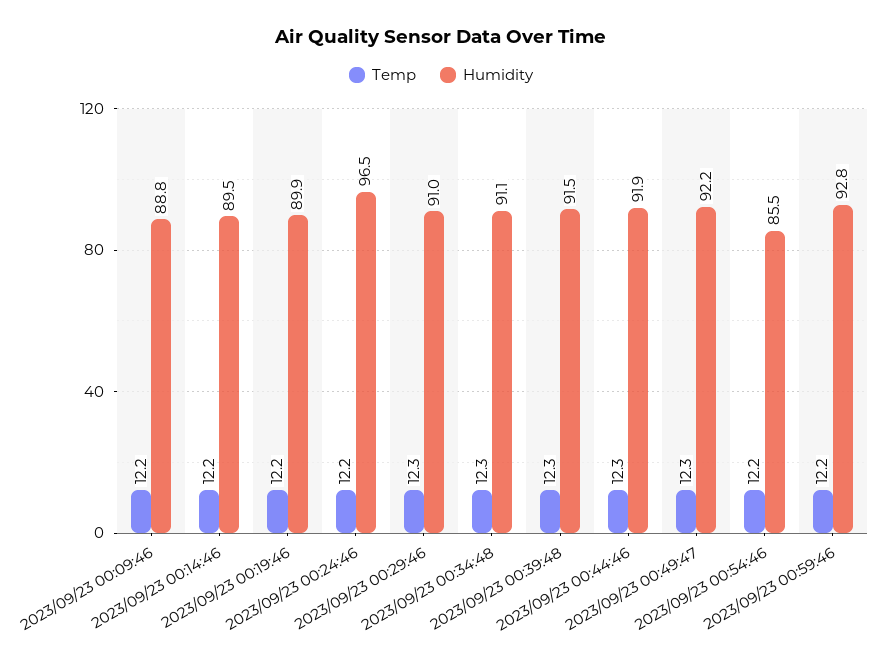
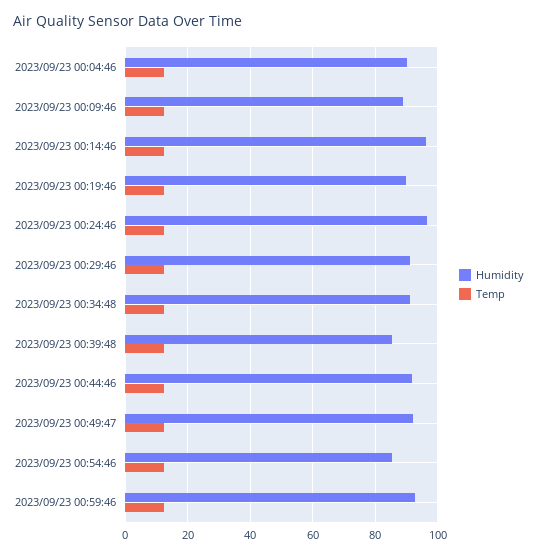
  {
    "Temp": {
      "2023/09/23 00:09:46": 12.2,
      "2023/09/23 00:14:46": 12.2,
      "2023/09/23 00:19:46": 12.2,
      "2023/09/23 00:24:46": 12.2,
      "2023/09/23 00:29:46": 12.3,
      "2023/09/23 00:34:48": 12.3,
      "2023/09/23 00:39:48": 12.3,
      "2023/09/23 00:44:46": 12.3,
      "2023/09/23 00:49:47": 12.3,
      "2023/09/23 00:54:46": 12.2,
-     "2023/09/23 00:59:46": 12.2
+     "2023/09/23 00:59:46": 12.2,
+     "2023/09/23 00:04:46": 12
    },
    "Humidity": {
      "2023/09/23 00:09:46": 88.8,
-     "2023/09/23 00:14:46": 89.5,
+     "2023/09/23 00:14:46": 96,
      "2023/09/23 00:19:46": 89.9,
      "2023/09/23 00:24:46": 96.5,
      "2023/09/23 00:29:46": 91,
      "2023/09/23 00:34:48": 91.1,
-     "2023/09/23 00:39:48": 91.5,
+     "2023/09/23 00:39:48": 86,
      "2023/09/23 00:44:46": 91.9,
      "2023/09/23 00:49:47": 92.2,
      "2023/09/23 00:54:46": 85.5,
-     "2023/09/23 00:59:46": 92.8
+     "2023/09/23 00:59:46": 92.8,
+     "2023/09/23 00:04:46": 90
    }
  }

